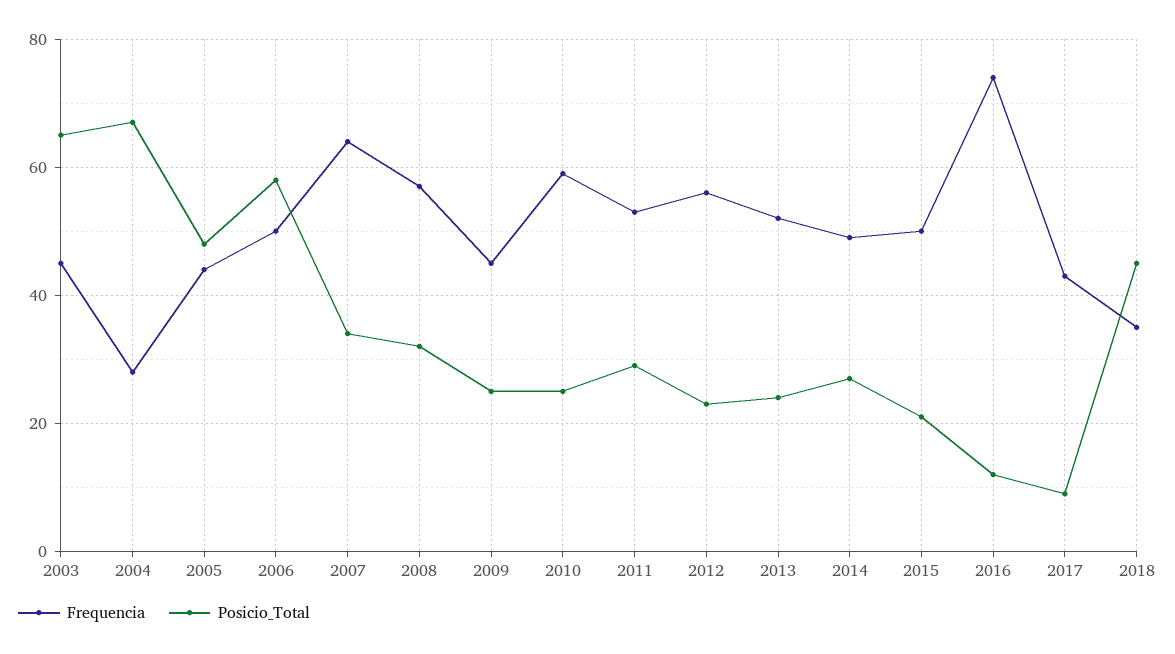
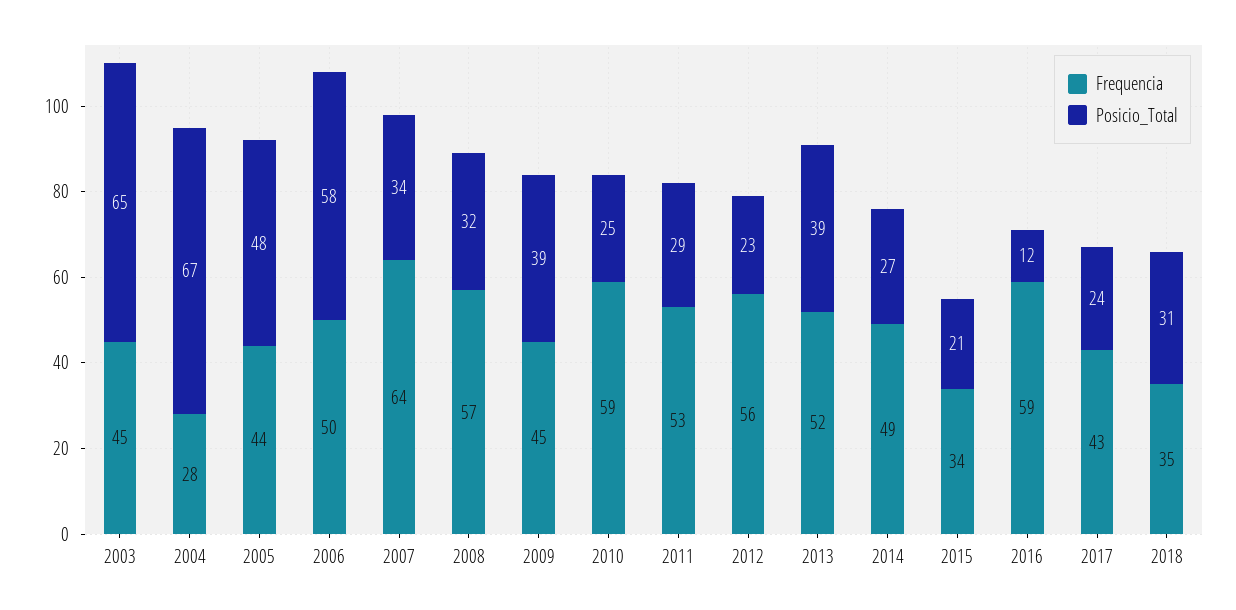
  {
    "Frequencia": {
      "2003": 45,
      "2004": 28,
      "2005": 44,
      "2006": 50,
      "2007": 64,
      "2008": 57,
      "2009": 45,
      "2010": 59,
      "2011": 53,
      "2012": 56,
      "2013": 52,
      "2014": 49,
-     "2015": 50,
+     "2015": 34,
-     "2016": 75,
+     "2016": 59,
      "2017": 43,
      "2018": 35
    },
    "Posicio_Total": {
      "2003": 65,
      "2004": 67,
      "2005": 48,
      "2006": 58,
      "2007": 34,
      "2008": 32,
-     "2009": 25,
+     "2009": 39,
      "2010": 25,
      "2011": 29,
      "2012": 23,
-     "2013": 25,
+     "2013": 39,
      "2014": 27,
      "2015": 21,
      "2016": 12,
-     "2017": 10,
+     "2017": 24,
-     "2018": 45
+     "2018": 31
    }
  }

